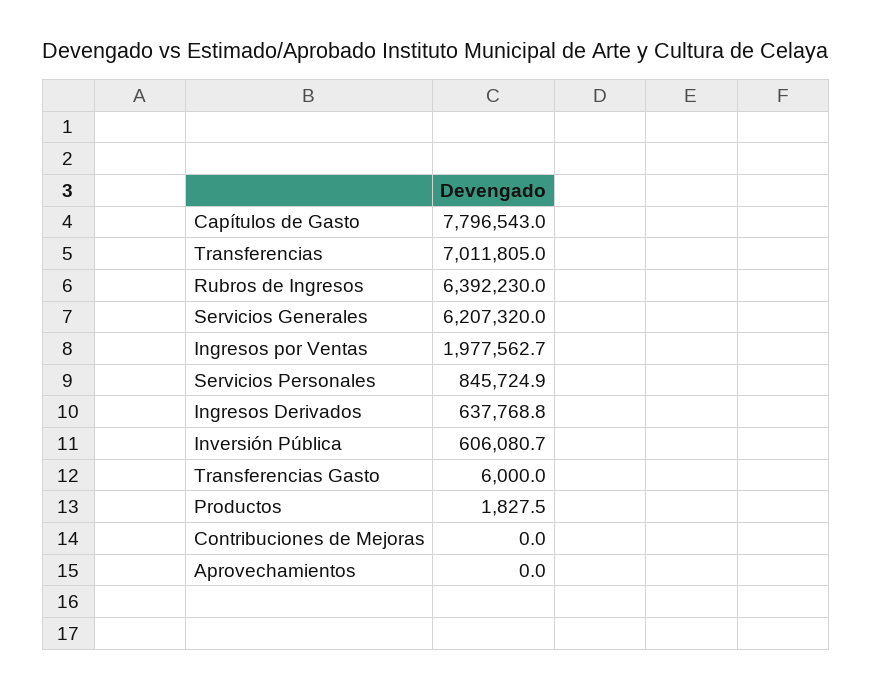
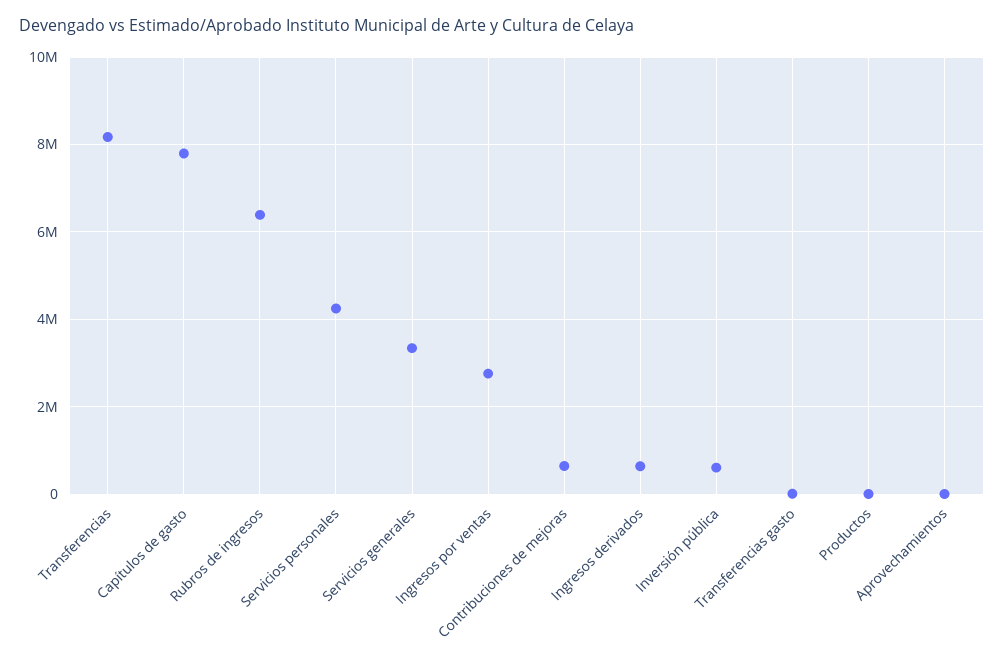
  {
    "Capítulos de Gasto": 7796543,
-   "Transferencias": 7011805,
+   "Transferencias": 8200000,
    "Rubros de Ingresos": 6392230,
-   "Servicios Generales": 6207320,
+   "Servicios Generales": 3400000,
-   "Ingresos por Ventas": 1977562.7,
+   "Ingresos por Ventas": 2800000,
-   "Servicios Personales": 845724.9,
+   "Servicios Personales": 4200000,
    "Ingresos Derivados": 637768.8,
    "Inversión Pública": 606080.7,
    "Transferencias Gasto": 6000,
    "Productos": 1827.5,
-   "Contribuciones de Mejoras": 0,
+   "Contribuciones de Mejoras": 600000,
    "Aprovechamientos": 0
  }

